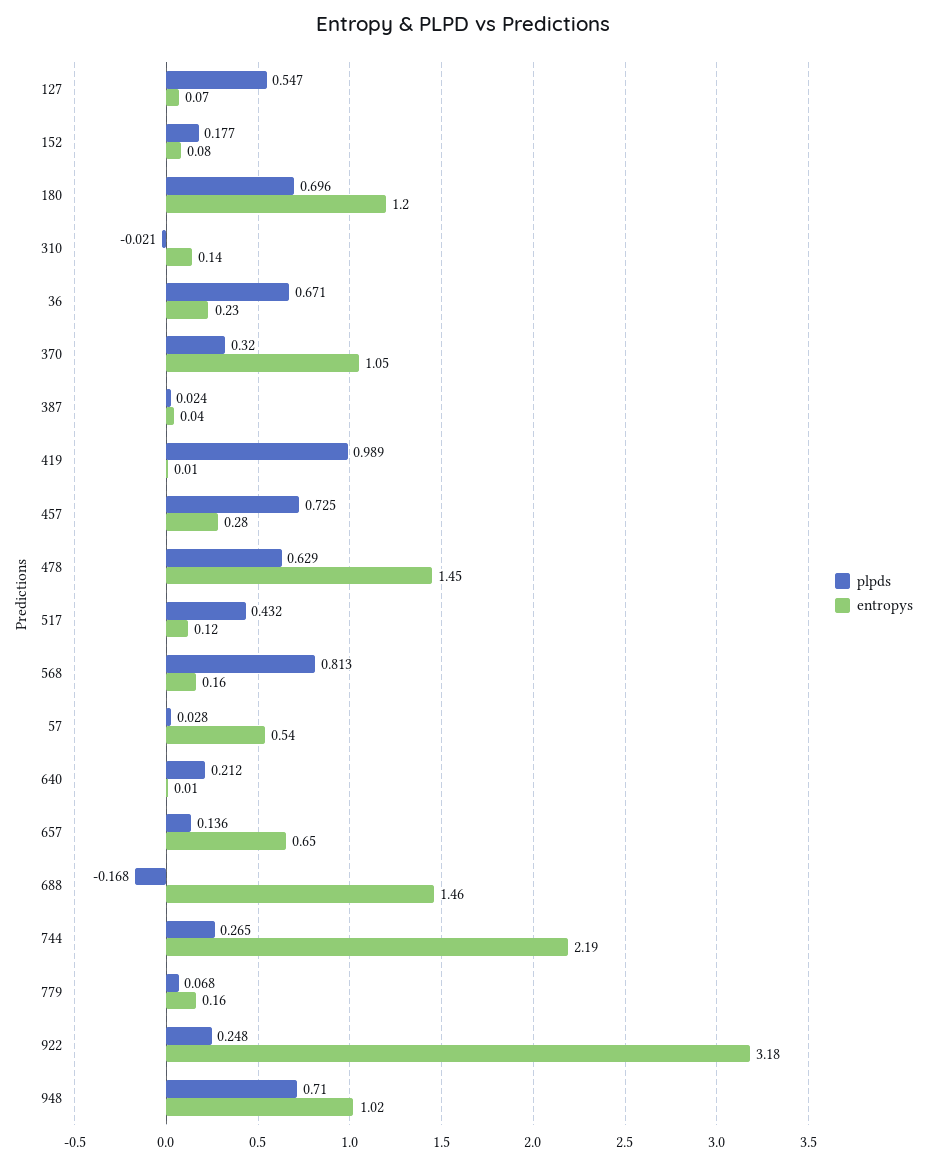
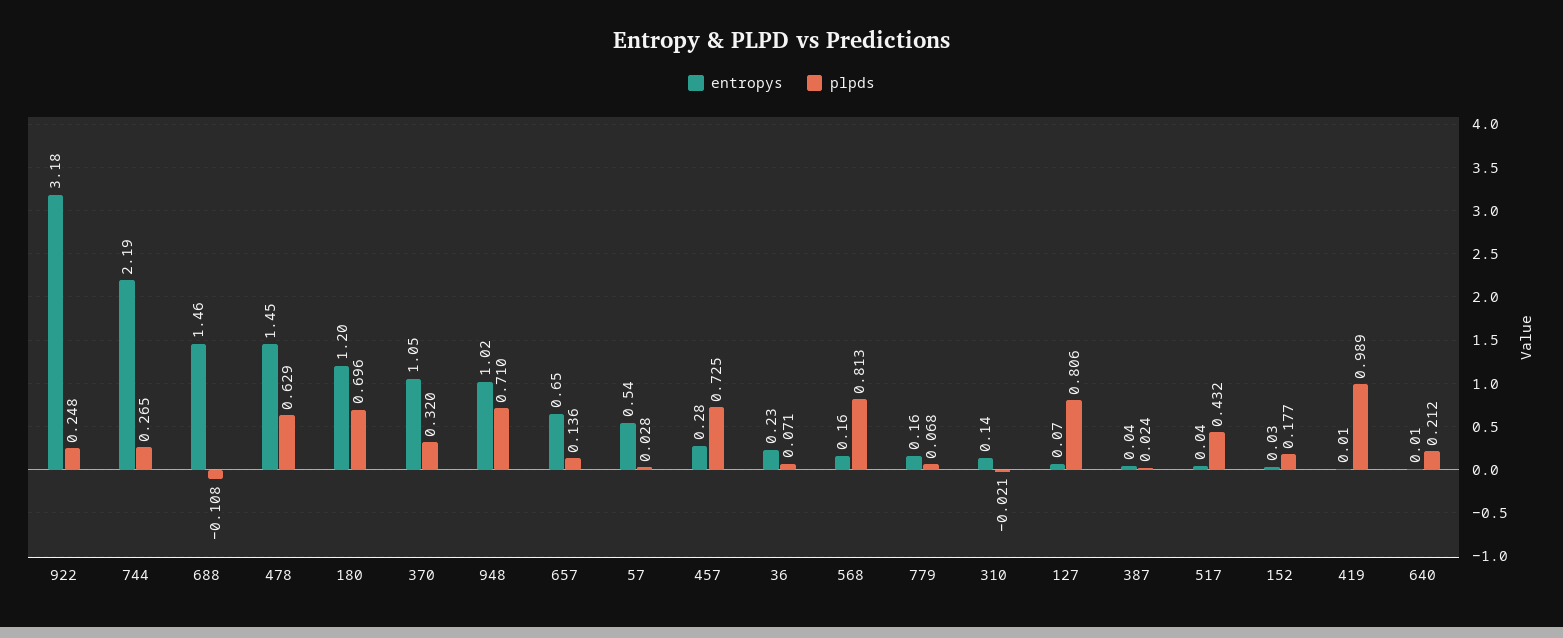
  {
    "plpds": {
-     "127": 0.547,
+     "127": 0.806,
      "152": 0.177,
      "180": 0.696,
      "310": -0.021,
-     "36": 0.671,
+     "36": 0.071,
      "370": 0.32,
      "387": 0.024,
      "419": 0.989,
      "457": 0.725,
      "478": 0.629,
      "517": 0.432,
      "568": 0.813,
      "57": 0.028,
      "640": 0.212,
      "657": 0.136,
-     "688": -0.168,
+     "688": -0.108,
      "744": 0.265,
      "779": 0.068,
      "922": 0.248,
      "948": 0.71
    },
    "entropys": {
      "127": 0.07,
-     "152": 0.08,
+     "152": 0.03,
      "180": 1.2,
      "310": 0.14,
      "36": 0.23,
      "370": 1.05,
      "387": 0.04,
      "419": 0.01,
      "457": 0.28,
      "478": 1.45,
-     "517": 0.12,
+     "517": 0.04,
      "568": 0.16,
      "57": 0.54,
      "640": 0.01,
      "657": 0.65,
      "688": 1.46,
      "744": 2.19,
      "779": 0.16,
      "922": 3.18,
      "948": 1.02
    }
  }

